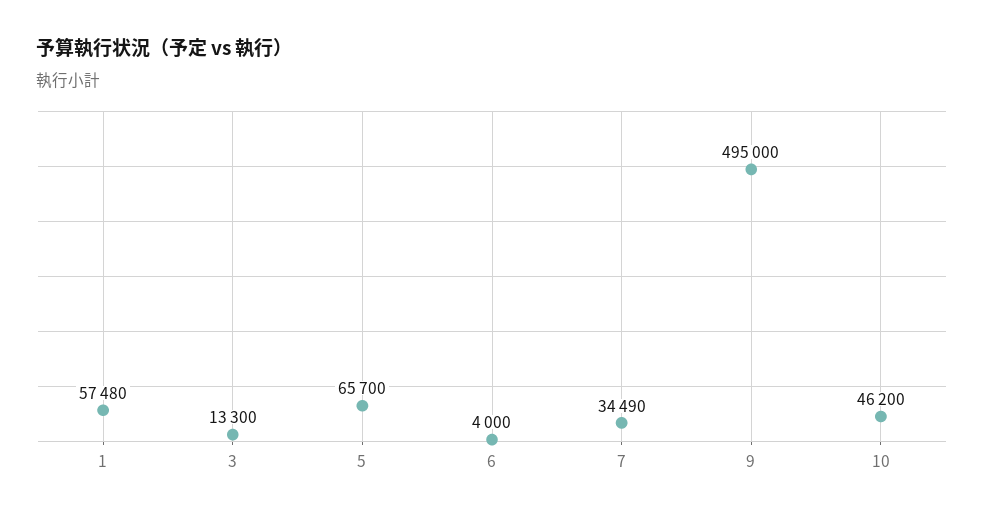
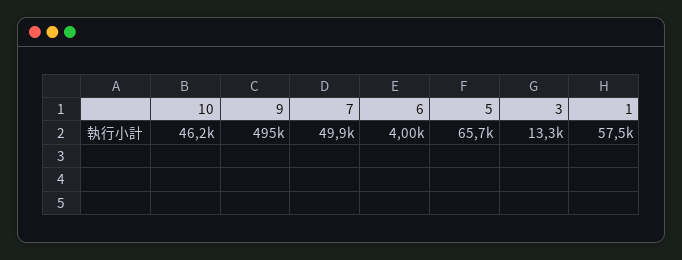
  {
    "1": 57480,
    "3": 13300,
    "5": 65700,
    "6": 4000,
-   "7": 34490,
+   "7": 49900,
    "9": 495000,
    "10": 46200
  }

